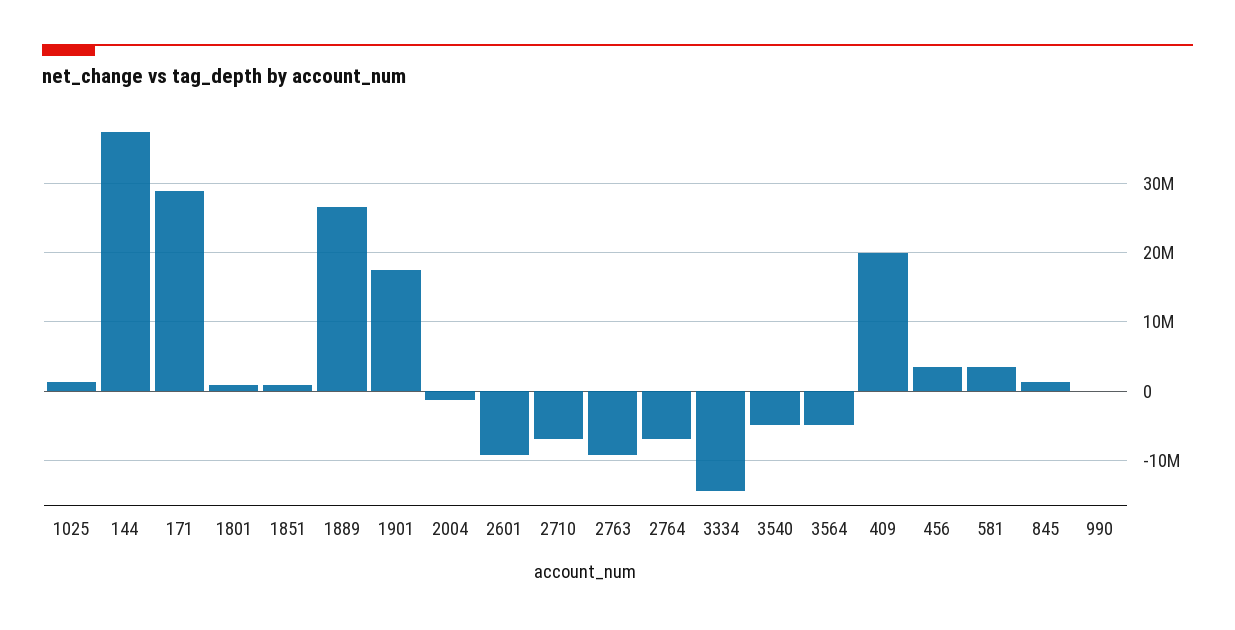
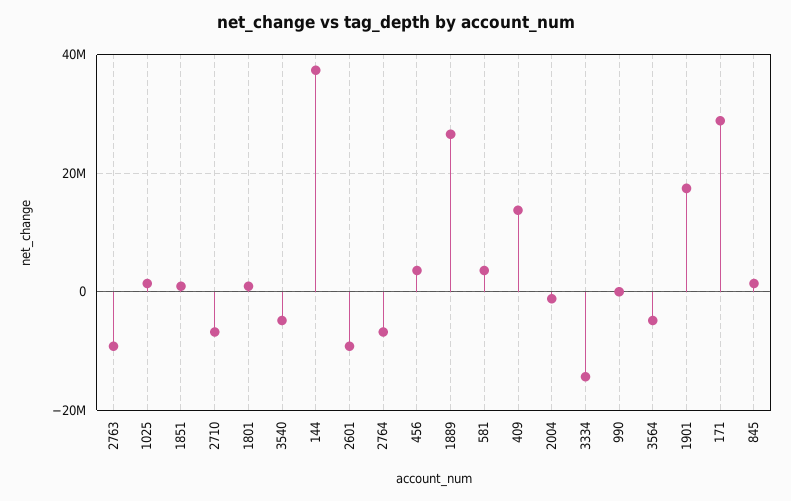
  {
    "1025": 1000000,
    "144": 37000000,
    "171": 29000000,
    "1801": 1000000,
    "1851": 1000000,
    "1889": 27000000,
    "1901": 17000000,
    "2004": -1000000,
    "2601": -9000000,
    "2710": -7000000,
    "2763": -9000000,
    "2764": -7000000,
    "3334": -14000000,
    "3540": -5000000,
    "3564": -5000000,
-   "409": 20000000,
+   "409": 14000000,
    "456": 4000000,
    "581": 4000000,
    "845": 1000000,
    "990": 0
  }

